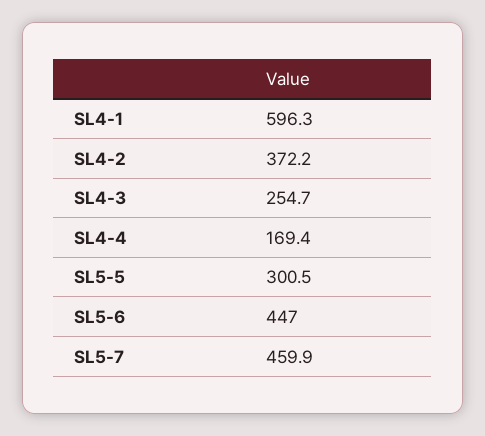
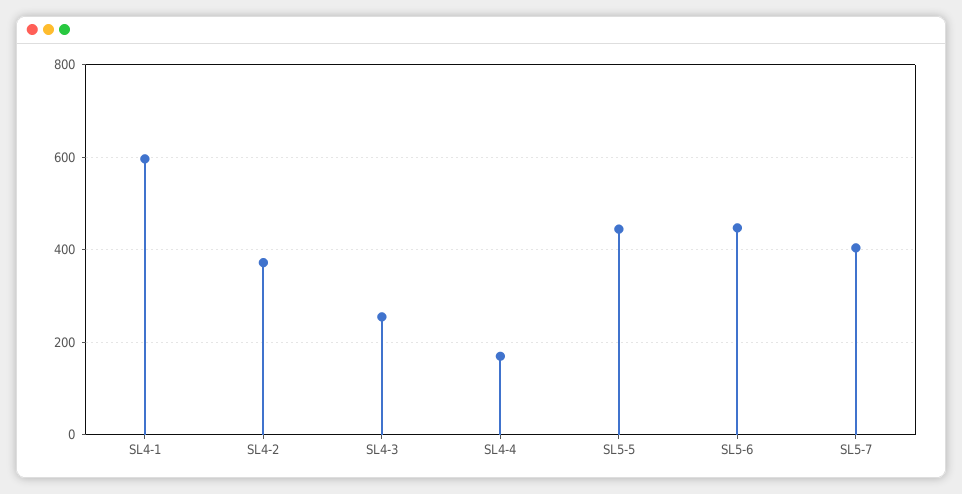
  {
    "SL4-1": 596.3,
    "SL4-2": 372.2,
    "SL4-3": 254.7,
    "SL4-4": 169.4,
-   "SL5-5": 300.5,
+   "SL5-5": 440,
    "SL5-6": 447,
-   "SL5-7": 459.9
+   "SL5-7": 400
  }

